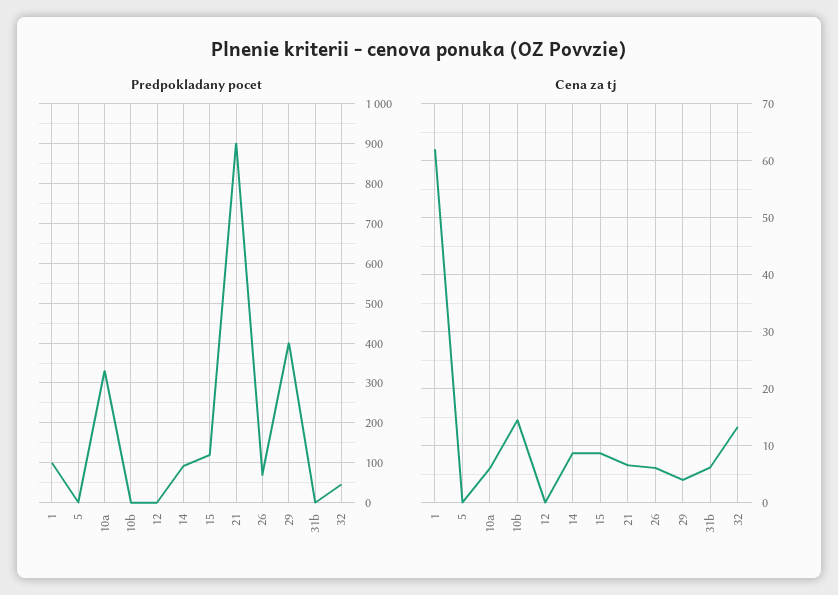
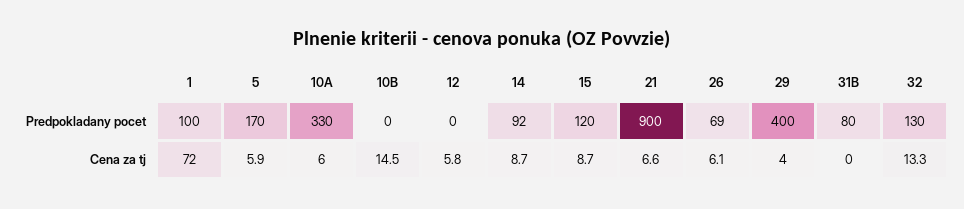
  {
    "Predpokladany pocet": {
      "1": 100,
-     "5": 0,
+     "5": 170,
      "10a": 330,
      "10b": 0,
      "12": 0,
      "14": 92,
      "15": 120,
      "21": 900,
      "26": 69,
      "29": 400,
-     "31b": 0,
+     "31b": 80,
-     "32": 40
+     "32": 130
    },
    "Cena za tj": {
-     "1": 62,
+     "1": 72,
-     "5": 0,
+     "5": 5.9,
      "10a": 6,
      "10b": 14.5,
-     "12": 0,
+     "12": 5.8,
      "14": 8.7,
      "15": 8.7,
      "21": 6.6,
      "26": 6.1,
      "29": 4,
-     "31b": 6,
+     "31b": 0,
      "32": 13.3
    }
  }

